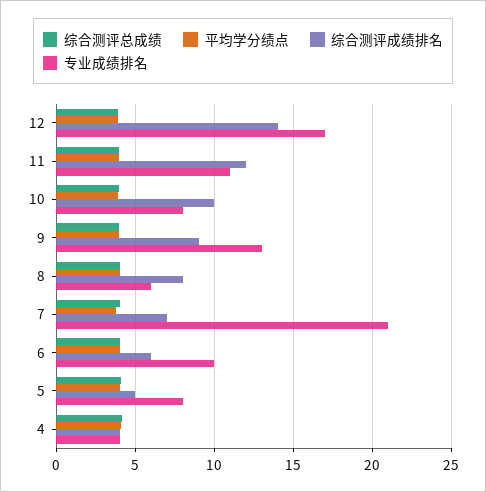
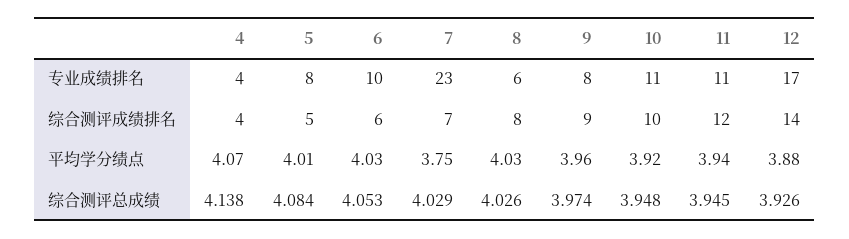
  {
    "综合测评总成绩": {
      "12": 3.926,
      "11": 3.945,
      "10": 3.948,
      "9": 3.974,
      "8": 4.026,
      "7": 4.029,
      "6": 4.053,
      "5": 4.084,
      "4": 4.138
    },
    "平均学分绩点": {
      "12": 3.88,
      "11": 3.94,
      "10": 3.92,
      "9": 3.96,
      "8": 4.03,
      "7": 3.75,
      "6": 4.03,
      "5": 4.01,
      "4": 4.07
    },
    "综合测评成绩排名": {
      "12": 14,
      "11": 12,
      "10": 10,
      "9": 9,
      "8": 8,
      "7": 7,
      "6": 6,
      "5": 5,
      "4": 4
    },
    "专业成绩排名": {
      "12": 17,
      "11": 11,
-     "10": 8,
+     "10": 11,
-     "9": 13,
+     "9": 8,
      "8": 6,
-     "7": 21,
+     "7": 23,
      "6": 10,
      "5": 8,
      "4": 4
    }
  }

